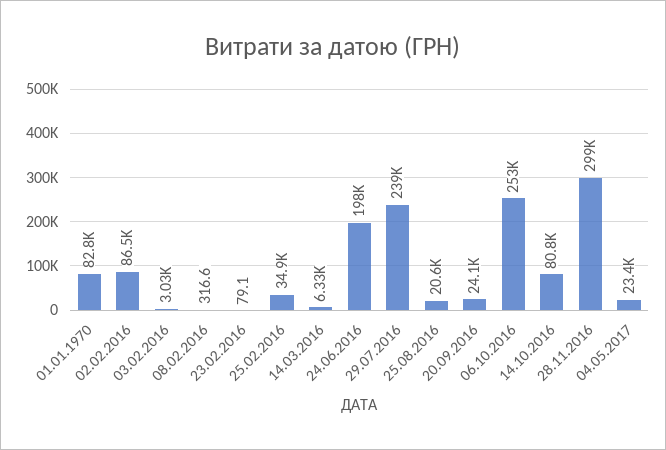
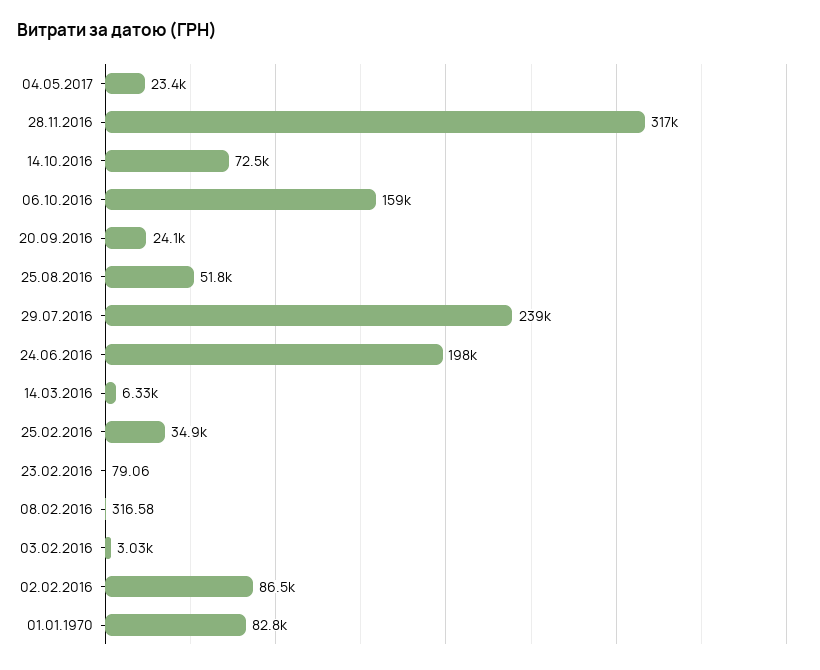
  {
    "01.01.1970": 82800,
    "02.02.2016": 86500,
    "03.02.2016": 3030,
    "08.02.2016": 316.58,
    "23.02.2016": 79.06,
    "25.02.2016": 34900,
    "14.03.2016": 6330,
    "24.06.2016": 198000,
    "29.07.2016": 239000,
-   "25.08.2016": 20600,
+   "25.08.2016": 51800,
    "20.09.2016": 24100,
-   "06.10.2016": 253000,
+   "06.10.2016": 159000,
-   "14.10.2016": 80800,
+   "14.10.2016": 72500,
-   "28.11.2016": 299000,
+   "28.11.2016": 317000,
    "04.05.2017": 23400
  }

